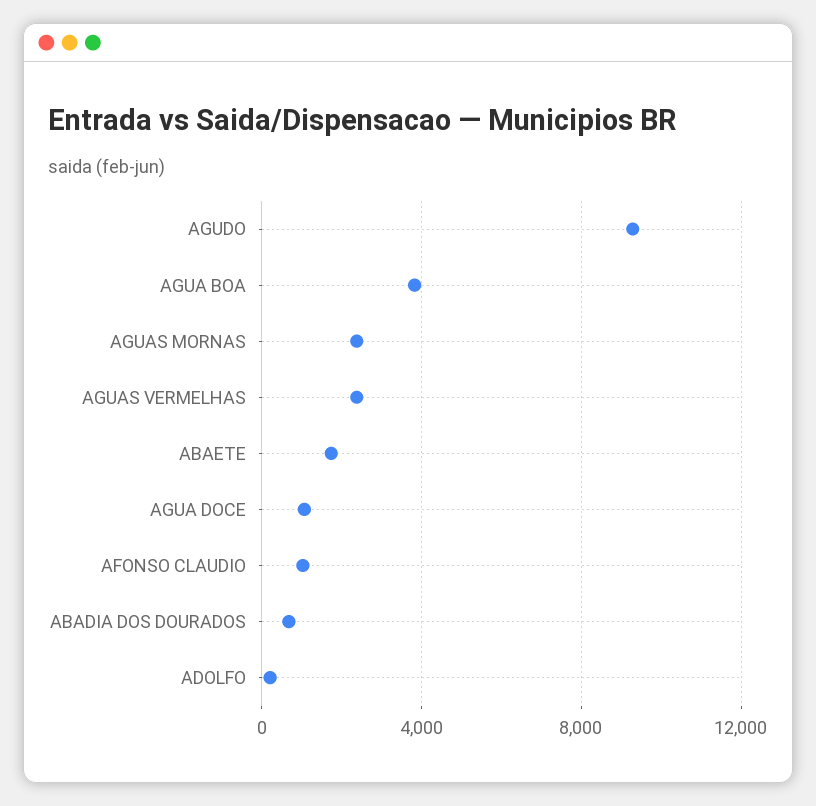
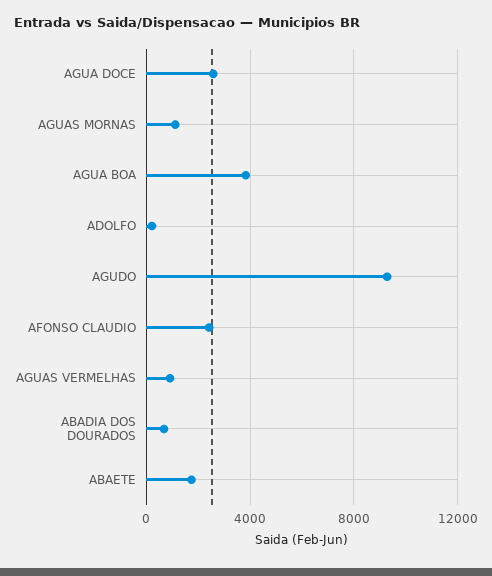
  {
    "AGUDO": 9500,
    "AGUA BOA": 4000,
-   "AGUAS MORNAS": 2500,
+   "AGUAS MORNAS": 1000,
-   "AGUAS VERMELHAS": 2500,
+   "AGUAS VERMELHAS": 1000,
    "ABAETE": 1500,
-   "AGUA DOCE": 1000,
+   "AGUA DOCE": 2500,
-   "AFONSO CLAUDIO": 1000,
+   "AFONSO CLAUDIO": 2500,
    "ABADIA DOS DOURADOS": 500,
    "ADOLFO": 0
  }

